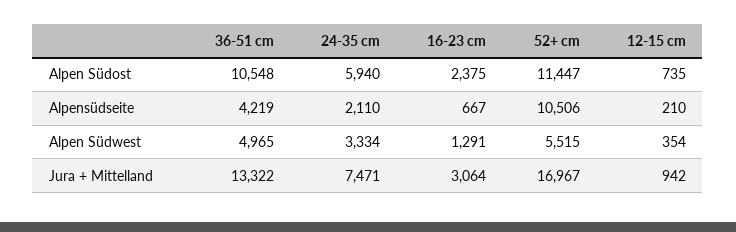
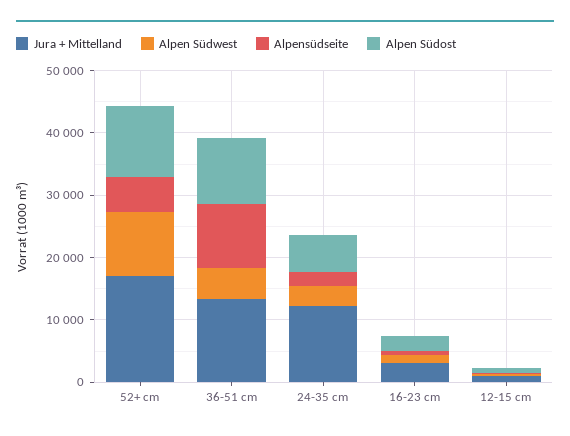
  {
    "Alpen Südost": {
      "36-51 cm": 10548,
      "24-35 cm": 5940,
      "16-23 cm": 2375,
      "52+ cm": 11447,
      "12-15 cm": 735
    },
    "Alpensüdseite": {
-     "36-51 cm": 4219,
+     "36-51 cm": 10000,
      "24-35 cm": 2110,
      "16-23 cm": 667,
-     "52+ cm": 10506,
+     "52+ cm": 6000,
      "12-15 cm": 210
    },
    "Alpen Südwest": {
      "36-51 cm": 4965,
      "24-35 cm": 3334,
      "16-23 cm": 1291,
-     "52+ cm": 5515,
+     "52+ cm": 10000,
      "12-15 cm": 354
    },
    "Jura + Mittelland": {
      "36-51 cm": 13322,
-     "24-35 cm": 7471,
+     "24-35 cm": 12000,
      "16-23 cm": 3064,
      "52+ cm": 16967,
      "12-15 cm": 942
    }
  }

